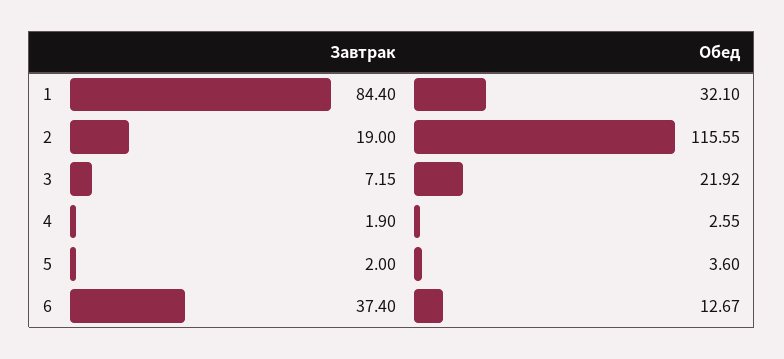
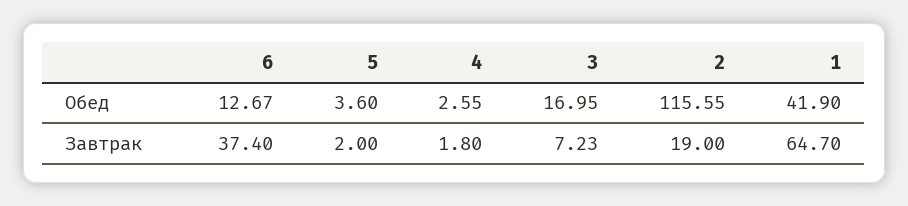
  {
    "Завтрак": {
-     "1": 84.4,
+     "1": 64.7,
      "2": 19,
-     "3": 7.15,
+     "3": 7.23,
-     "4": 1.9,
+     "4": 1.8,
      "5": 2,
      "6": 37.4
    },
    "Обед": {
-     "1": 32.1,
+     "1": 41.9,
      "2": 115.55,
-     "3": 21.92,
+     "3": 16.95,
      "4": 2.55,
      "5": 3.6,
      "6": 12.67
    }
  }

